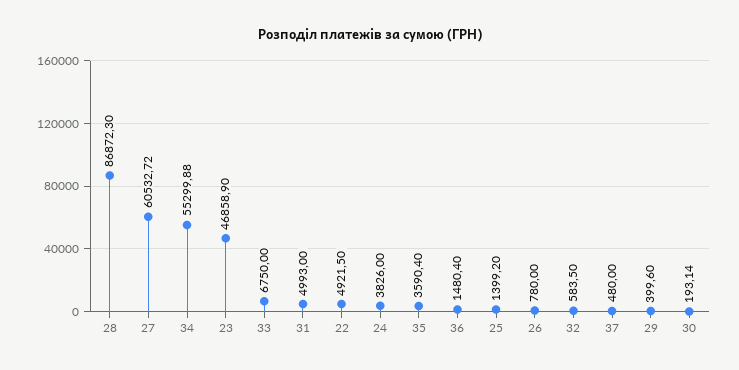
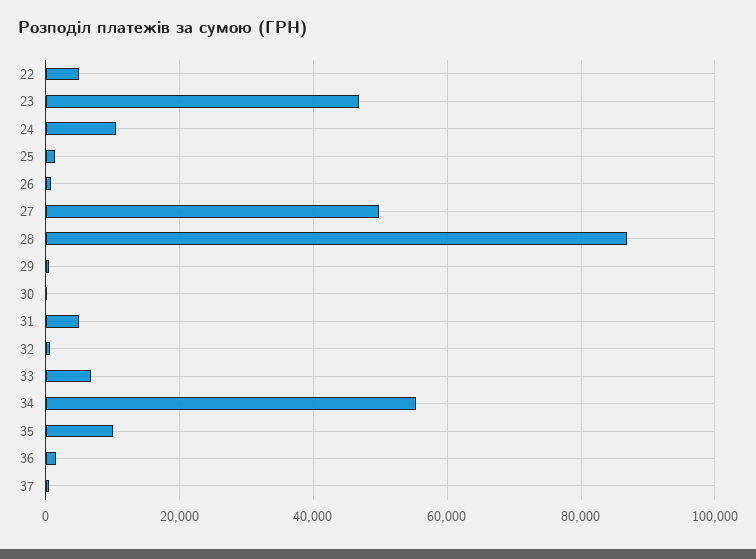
  {
    "28": 86872.3,
-   "27": 60532.72,
+   "27": 50000,
    "34": 55299.88,
    "23": 46858.9,
    "33": 6750,
    "31": 4993,
    "22": 4921.5,
-   "24": 3826,
+   "24": 10000,
-   "35": 3590.4,
+   "35": 10000,
    "36": 1480.4,
    "25": 1399.2,
    "26": 780,
    "32": 583.5,
    "37": 480,
    "29": 399.6,
    "30": 193.14
  }

